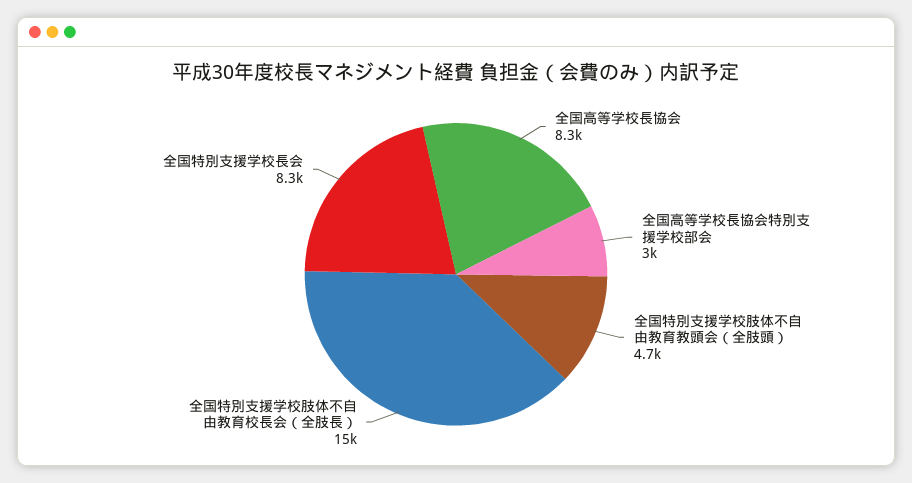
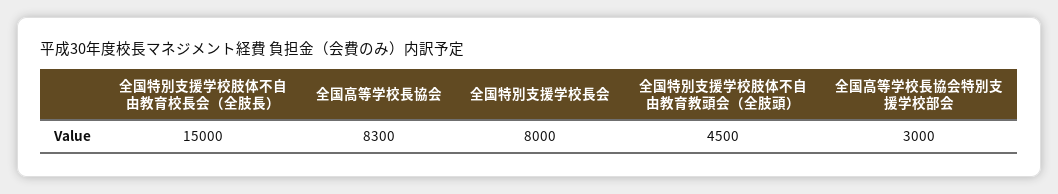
  {
    "全国高等学校長協会": 8300,
    "全国高等学校長協会特別支援学校部会": 3000,
-   "全国特別支援学校肢体不自由教育教頭会（全肢頭）": 4700,
+   "全国特別支援学校肢体不自由教育教頭会（全肢頭）": 4500,
    "全国特別支援学校肢体不自由教育校長会（全肢長）": 15000,
-   "全国特別支援学校長会": 8300
+   "全国特別支援学校長会": 8000
  }

